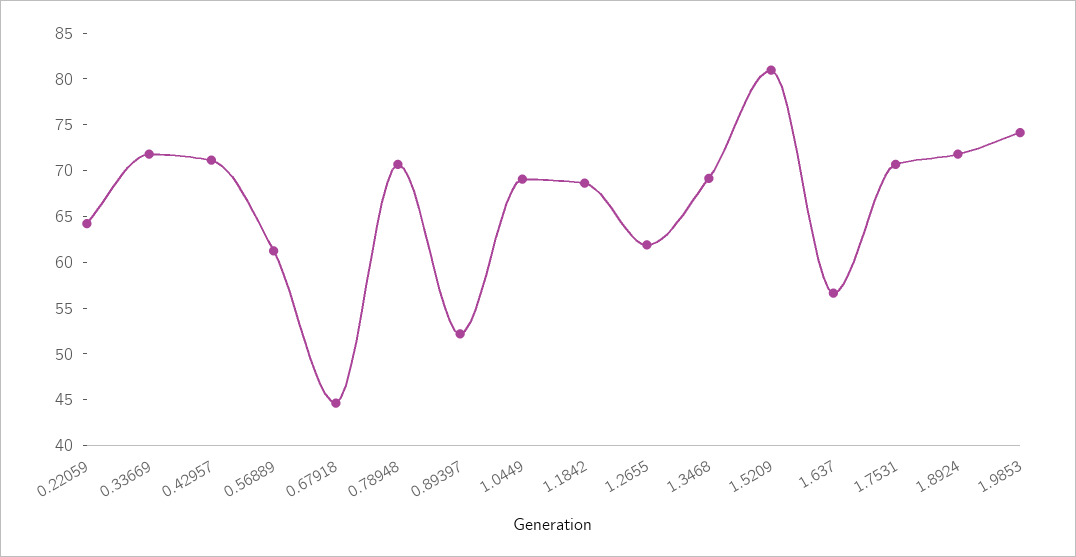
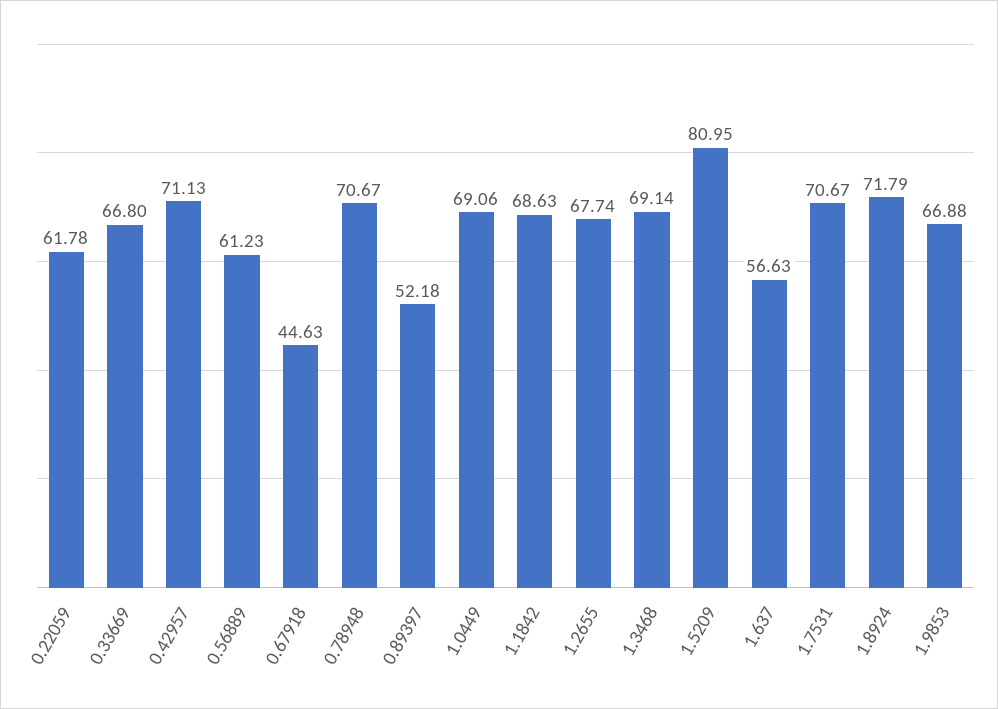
  {
-   "0.22059": 64,
+   "0.22059": 61.78,
-   "0.33669": 72,
+   "0.33669": 66.8,
    "0.42957": 71.13,
    "0.56889": 61.23,
    "0.67918": 44.63,
    "0.78948": 70.67,
    "0.89397": 52.18,
    "1.0449": 69.06,
    "1.1842": 68.63,
-   "1.2655": 62,
+   "1.2655": 67.74,
    "1.3468": 69.14,
    "1.5209": 80.95,
    "1.637": 56.63,
    "1.7531": 70.67,
    "1.8924": 71.79,
-   "1.9853": 74
+   "1.9853": 66.88
  }

